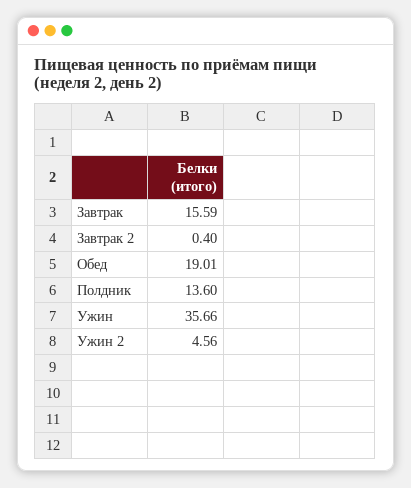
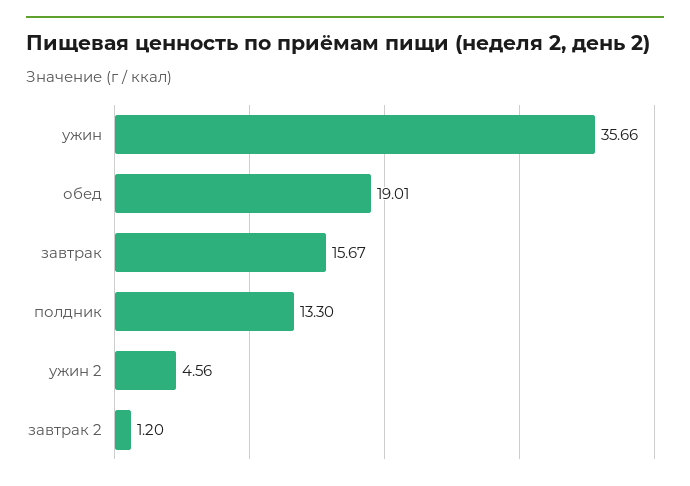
  {
-   "Завтрак": 15.59,
+   "Завтрак": 15.67,
-   "Завтрак 2": 0.4,
+   "Завтрак 2": 1.2,
    "Обед": 19.01,
-   "Полдник": 13.6,
+   "Полдник": 13.3,
    "Ужин": 35.66,
    "Ужин 2": 4.56
  }

